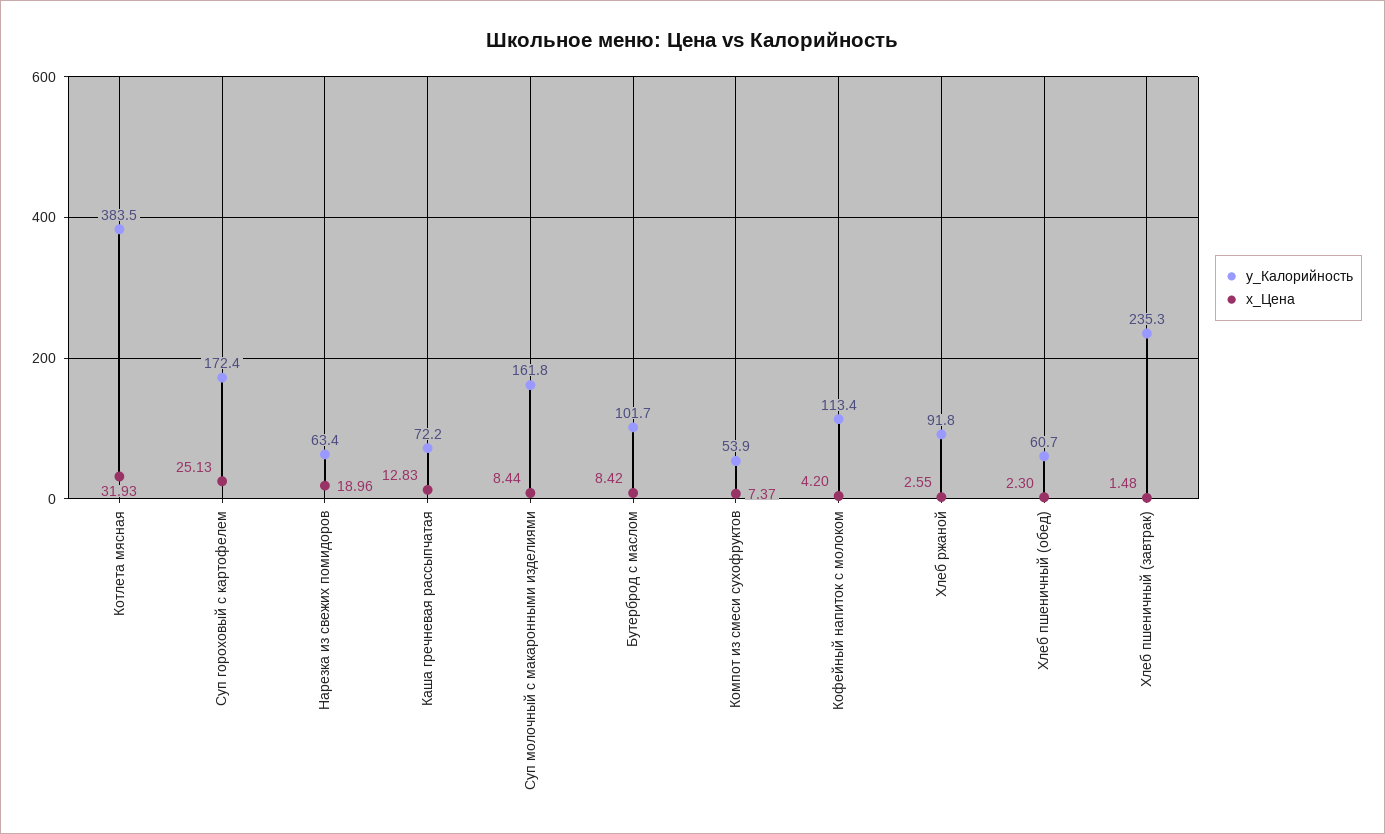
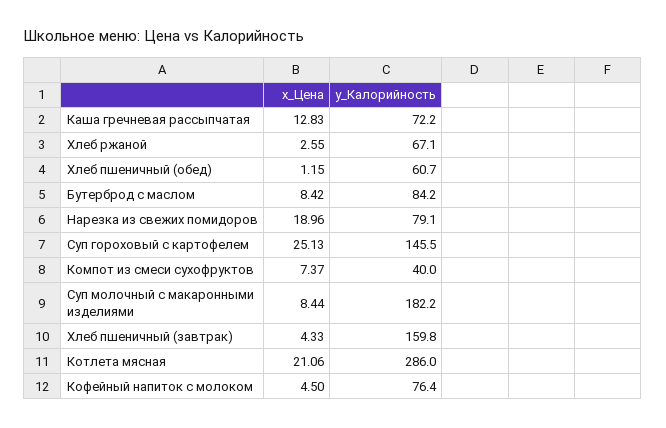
  {
    "y_Калорийность": {
-     "Котлета мясная": 383.5,
+     "Котлета мясная": 286,
-     "Суп гороховый с картофелем": 172.4,
+     "Суп гороховый с картофелем": 145.5,
-     "Нарезка из свежих помидоров": 63.4,
+     "Нарезка из свежих помидоров": 79.1,
      "Каша гречневая рассыпчатая": 72.2,
-     "Суп молочный с макаронными изделиями": 161.8,
+     "Суп молочный с макаронными изделиями": 182.2,
-     "Бутерброд с маслом": 101.7,
+     "Бутерброд с маслом": 84.2,
-     "Компот из смеси сухофруктов": 53.9,
+     "Компот из смеси сухофруктов": 40,
-     "Кофейный напиток с молоком": 113.4,
+     "Кофейный напиток с молоком": 76.4,
-     "Хлеб ржаной": 91.8,
+     "Хлеб ржаной": 67.1,
      "Хлеб пшеничный (обед)": 60.7,
-     "Хлеб пшеничный (завтрак)": 235.3
+     "Хлеб пшеничный (завтрак)": 159.8
    },
    "x_Цена": {
-     "Котлета мясная": 31.93,
+     "Котлета мясная": 21.06,
      "Суп гороховый с картофелем": 25.13,
      "Нарезка из свежих помидоров": 18.96,
      "Каша гречневая рассыпчатая": 12.83,
      "Суп молочный с макаронными изделиями": 8.44,
      "Бутерброд с маслом": 8.42,
      "Компот из смеси сухофруктов": 7.37,
-     "Кофейный напиток с молоком": 4.2,
+     "Кофейный напиток с молоком": 4.5,
      "Хлеб ржаной": 2.55,
-     "Хлеб пшеничный (обед)": 2.3,
+     "Хлеб пшеничный (обед)": 1.15,
-     "Хлеб пшеничный (завтрак)": 1.48
+     "Хлеб пшеничный (завтрак)": 4.33
    }
  }

